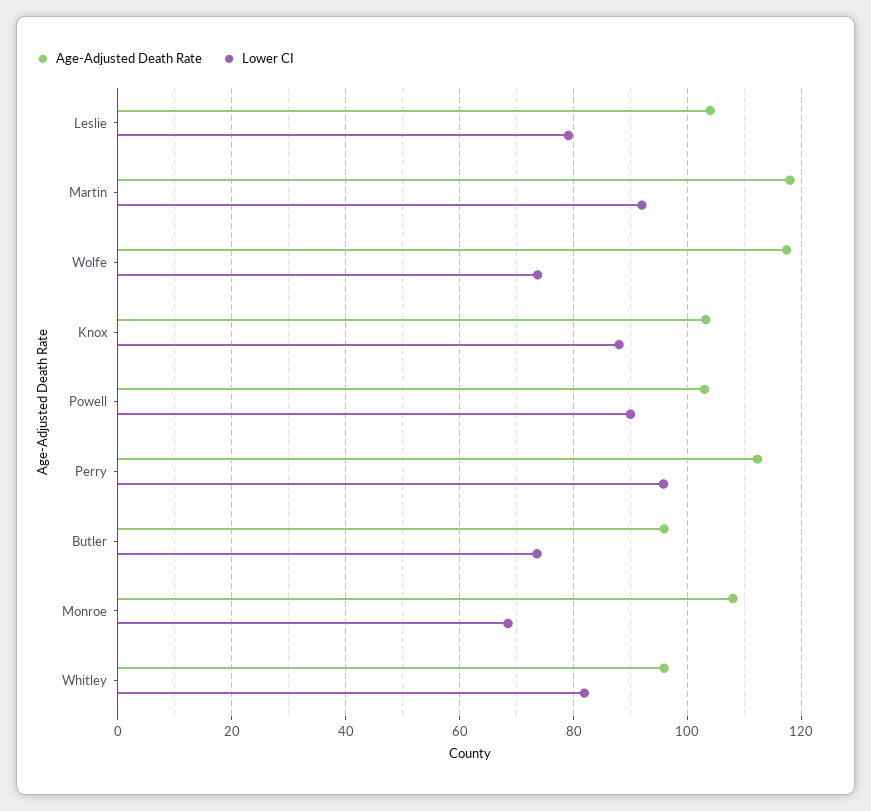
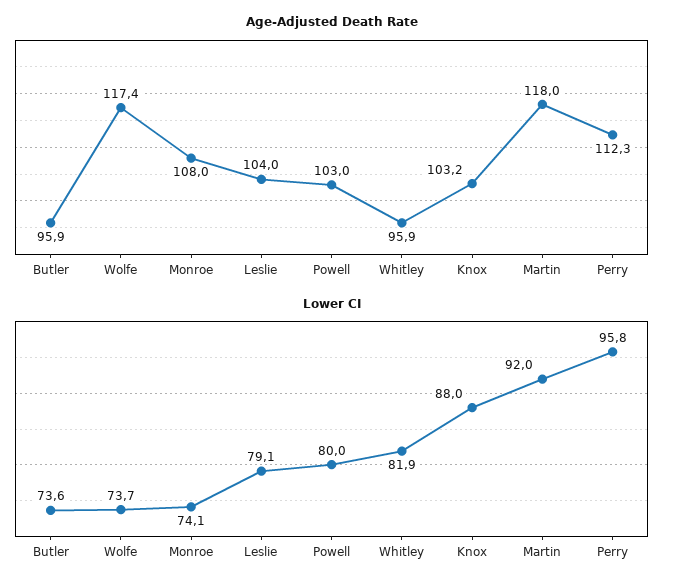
  {
    "Age-Adjusted Death Rate": {
      "Leslie": 104,
      "Martin": 118,
      "Wolfe": 117.4,
      "Knox": 103.2,
      "Powell": 103,
      "Perry": 112.3,
      "Butler": 95.9,
      "Monroe": 108,
      "Whitley": 95.9
    },
    "Lower CI": {
      "Leslie": 79.1,
      "Martin": 92,
      "Wolfe": 73.7,
      "Knox": 88,
-     "Powell": 90,
+     "Powell": 80,
      "Perry": 95.8,
      "Butler": 73.6,
-     "Monroe": 68,
+     "Monroe": 74.1,
      "Whitley": 81.9
    }
  }

